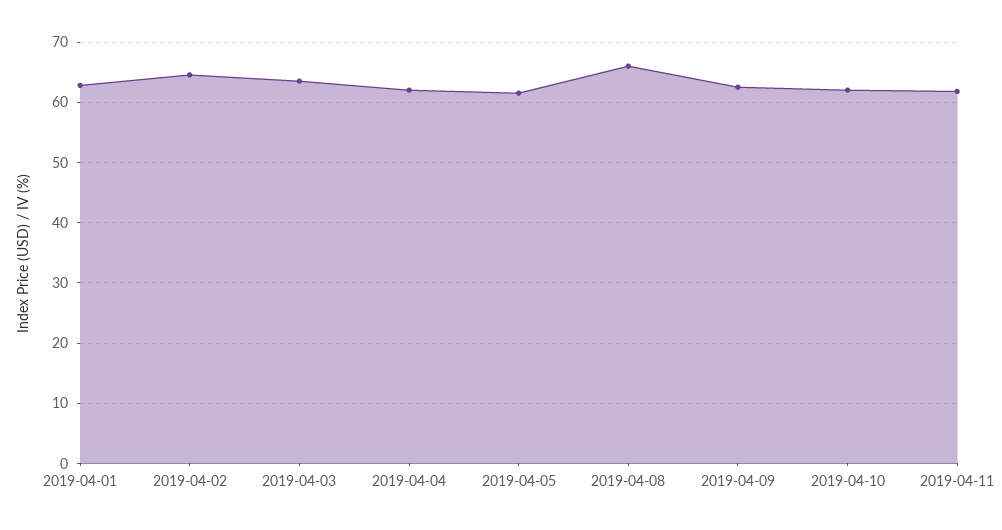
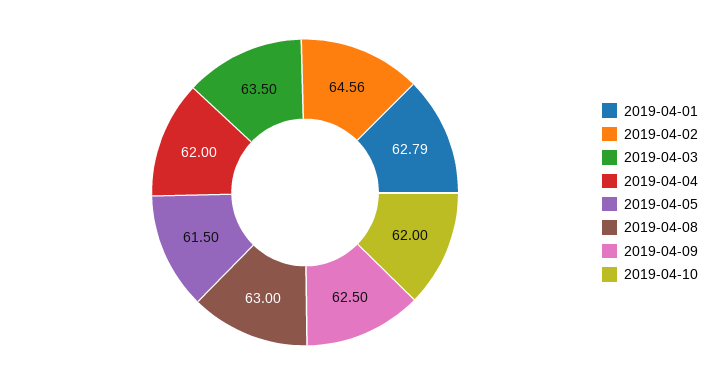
  {
    "2019-04-01": 62.79,
    "2019-04-02": 64.56,
    "2019-04-03": 63.5,
    "2019-04-04": 62,
    "2019-04-05": 61.5,
-   "2019-04-08": 66,
+   "2019-04-08": 63,
    "2019-04-09": 62.5,
-   "2019-04-10": 62,
+   "2019-04-10": 62
-   "2019-04-11": 62
  }

